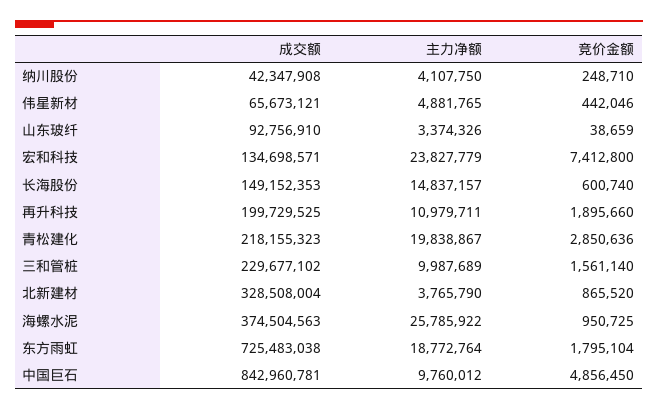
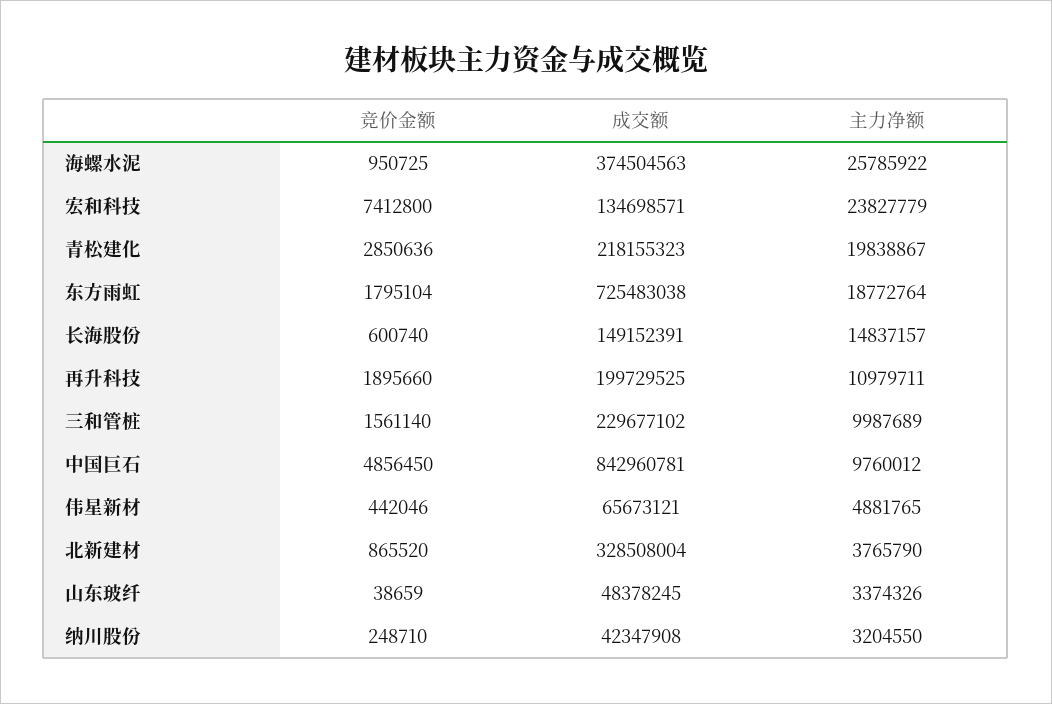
  {
    "成交额": {
      "纳川股份": 42347908,
      "伟星新材": 65673121,
-     "山东玻纤": 92756910,
+     "山东玻纤": 48378245,
      "宏和科技": 134698571,
-     "长海股份": 149152353,
+     "长海股份": 149152391,
      "再升科技": 199729525,
      "青松建化": 218155323,
      "三和管桩": 229677102,
      "北新建材": 328508004,
      "海螺水泥": 374504563,
      "东方雨虹": 725483038,
      "中国巨石": 842960781
    },
    "主力净额": {
-     "纳川股份": 4107750,
+     "纳川股份": 3204550,
      "伟星新材": 4881765,
      "山东玻纤": 3374326,
      "宏和科技": 23827779,
      "长海股份": 14837157,
      "再升科技": 10979711,
      "青松建化": 19838867,
      "三和管桩": 9987689,
      "北新建材": 3765790,
      "海螺水泥": 25785922,
      "东方雨虹": 18772764,
      "中国巨石": 9760012
    },
    "竞价金额": {
      "纳川股份": 248710,
      "伟星新材": 442046,
      "山东玻纤": 38659,
      "宏和科技": 7412800,
      "长海股份": 600740,
      "再升科技": 1895660,
      "青松建化": 2850636,
      "三和管桩": 1561140,
      "北新建材": 865520,
      "海螺水泥": 950725,
      "东方雨虹": 1795104,
      "中国巨石": 4856450
    }
  }

